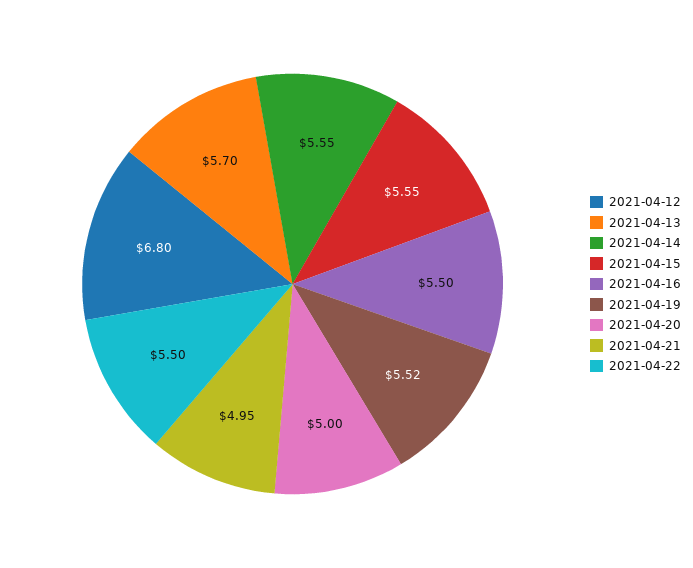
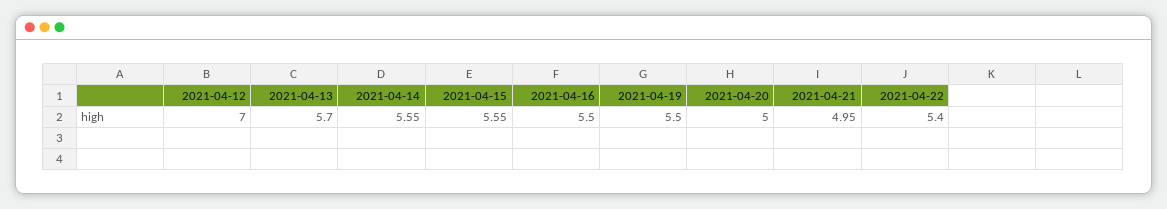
  {
-   "2021-04-12": 6.8,
+   "2021-04-12": 7,
    "2021-04-13": 5.7,
    "2021-04-14": 5.55,
    "2021-04-15": 5.55,
    "2021-04-16": 5.5,
-   "2021-04-19": 5.52,
+   "2021-04-19": 5.5,
    "2021-04-20": 5,
    "2021-04-21": 4.95,
-   "2021-04-22": 5.5
+   "2021-04-22": 5.4
  }

